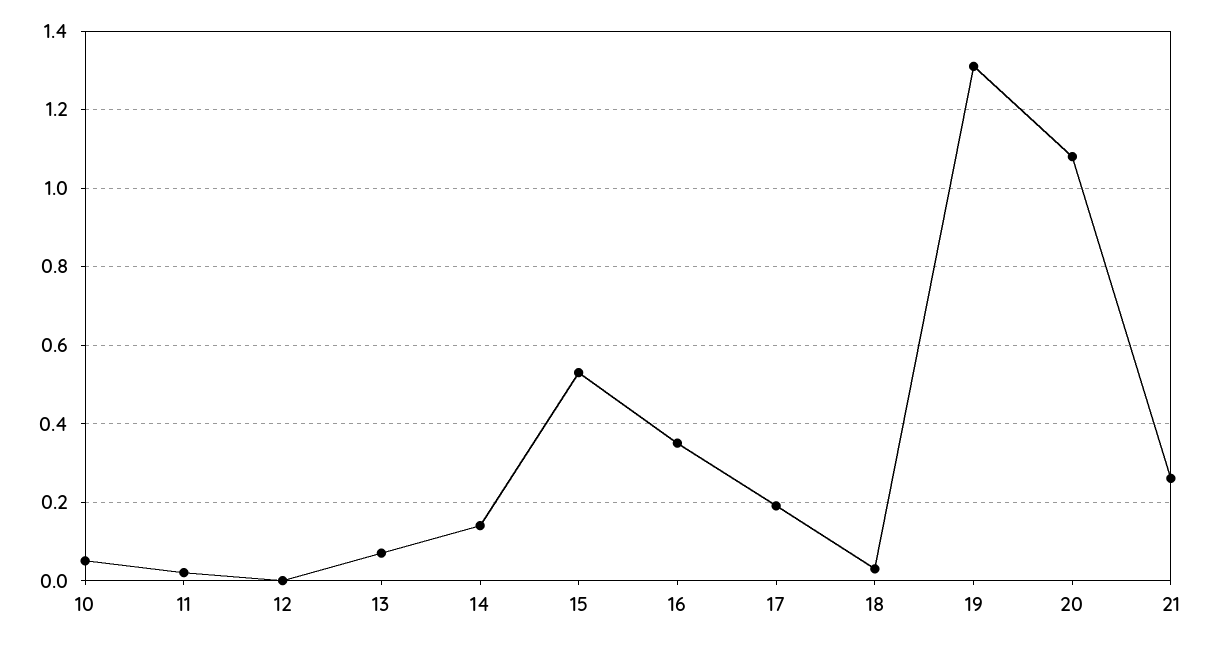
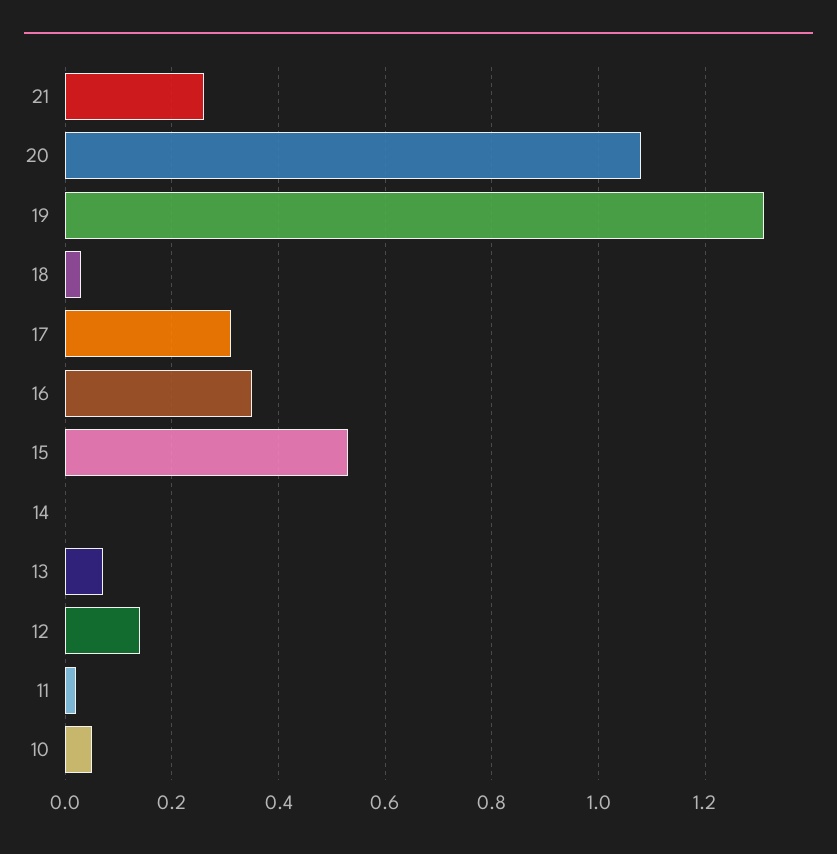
  {
    "10": 0.05,
    "11": 0,
-   "12": 0,
+   "12": 0.15,
    "13": 0.05,
-   "14": 0.15,
+   "14": 0,
    "15": 0.55,
    "16": 0.35,
-   "17": 0.2,
+   "17": 0.3,
    "18": 0.05,
    "19": 1.3,
    "20": 1.1,
    "21": 0.25
  }

